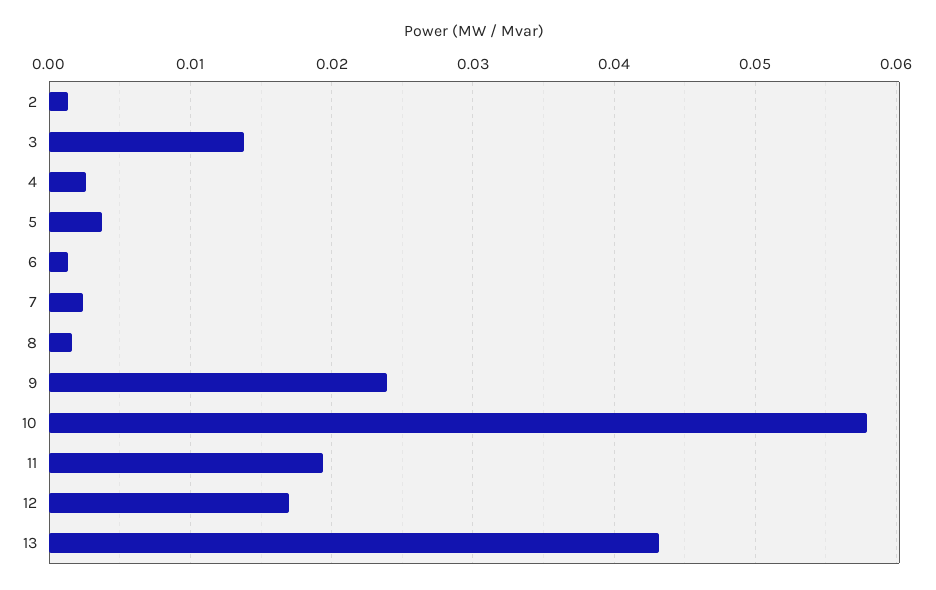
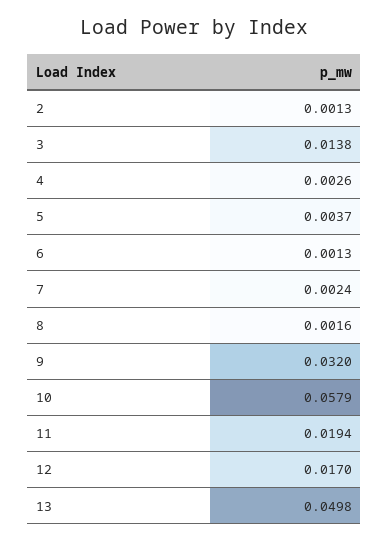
  {
    "2": 0.0013,
    "3": 0.0138,
    "4": 0.0026,
    "5": 0.0037,
    "6": 0.0013,
    "7": 0.0024,
    "8": 0.0016,
-   "9": 0.024,
+   "9": 0.032,
    "10": 0.0579,
    "11": 0.0194,
    "12": 0.017,
-   "13": 0.043
+   "13": 0.0498
  }

